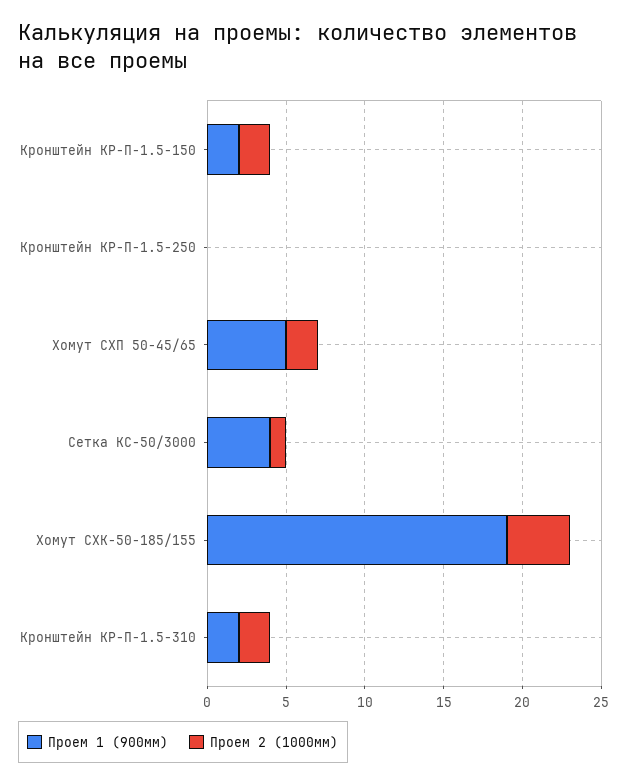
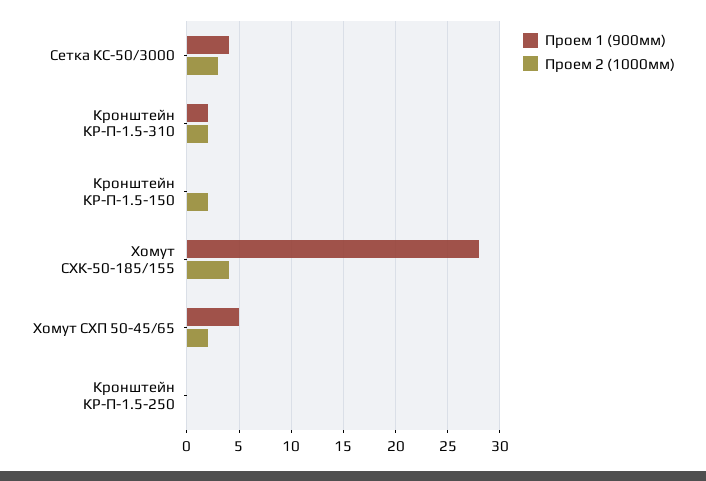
  {
    "Проем 1 (900мм)": {
-     "Кронштейн КР-П-1.5-150": 2,
+     "Кронштейн КР-П-1.5-150": 0,
      "Кронштейн КР-П-1.5-250": 0,
      "Хомут СХП 50-45/65": 5,
      "Сетка КС-50/3000": 4,
-     "Хомут CХК-50-185/155": 19,
+     "Хомут CХК-50-185/155": 28,
      "Кронштейн КР-П-1.5-310": 2
    },
    "Проем 2 (1000мм)": {
      "Кронштейн КР-П-1.5-150": 2,
      "Кронштейн КР-П-1.5-250": 0,
      "Хомут СХП 50-45/65": 2,
-     "Сетка КС-50/3000": 1,
+     "Сетка КС-50/3000": 3,
      "Хомут CХК-50-185/155": 4,
      "Кронштейн КР-П-1.5-310": 2
    }
  }

